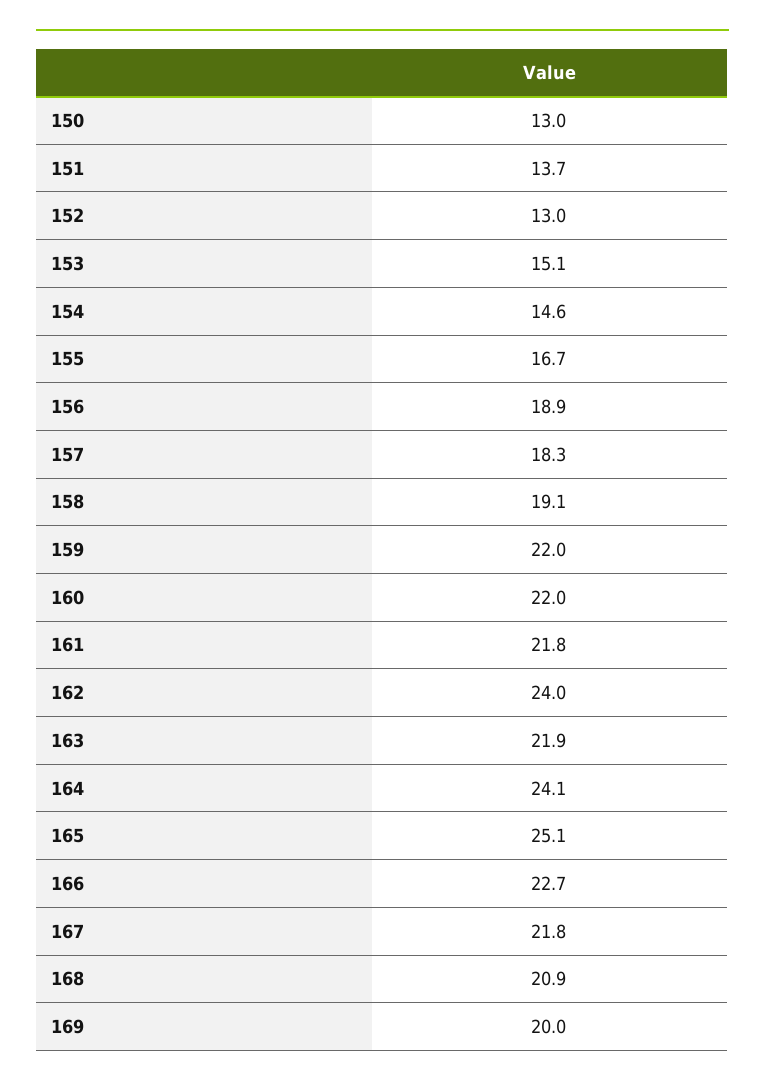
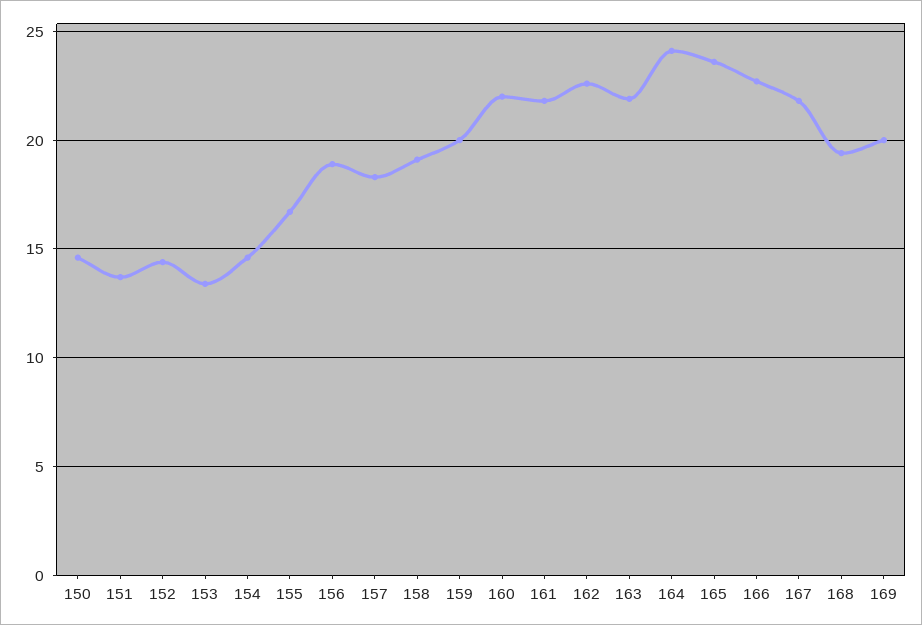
  {
-   "150": 13,
+   "150": 14.5,
    "151": 13.7,
-   "152": 13,
+   "152": 14.5,
-   "153": 15.1,
+   "153": 13.5,
    "154": 14.6,
    "155": 16.7,
    "156": 18.9,
    "157": 18.3,
    "158": 19.1,
-   "159": 22,
+   "159": 20,
    "160": 22,
    "161": 21.8,
-   "162": 24,
+   "162": 22.5,
    "163": 21.9,
    "164": 24.1,
-   "165": 25.1,
+   "165": 23.5,
    "166": 22.7,
    "167": 21.8,
-   "168": 20.9,
+   "168": 19.5,
    "169": 20
  }

